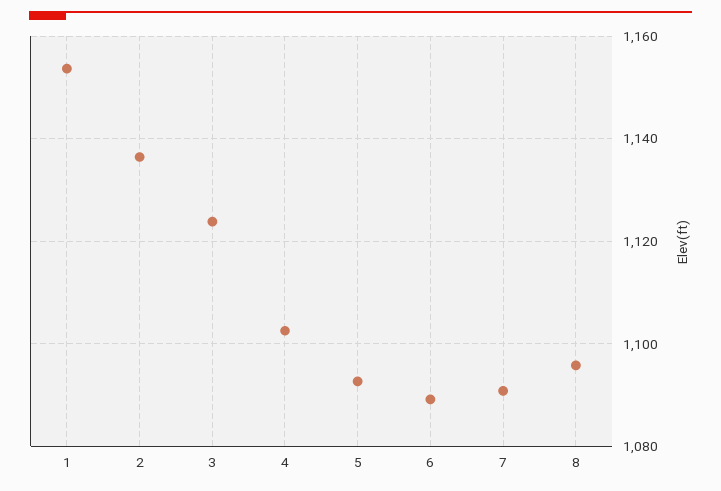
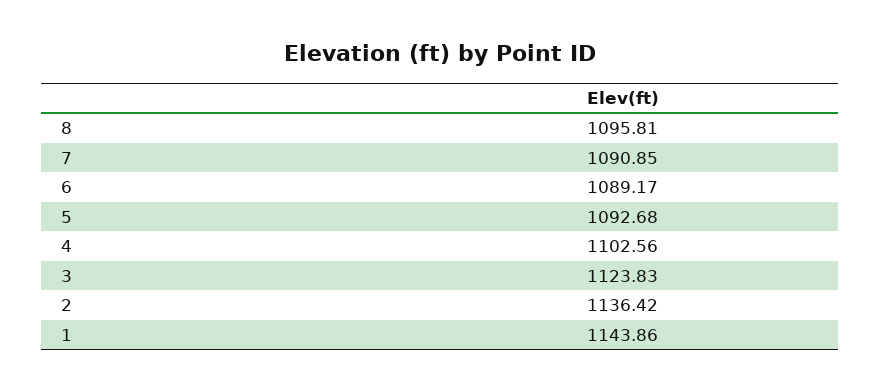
  {
-   "1": 1154,
+   "1": 1143.86,
    "2": 1136.42,
    "3": 1123.83,
    "4": 1102.56,
    "5": 1092.68,
    "6": 1089.17,
    "7": 1090.85,
    "8": 1095.81
  }

